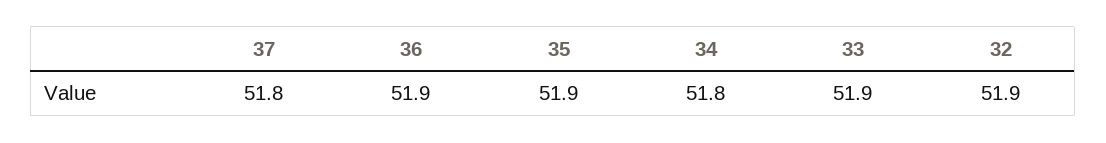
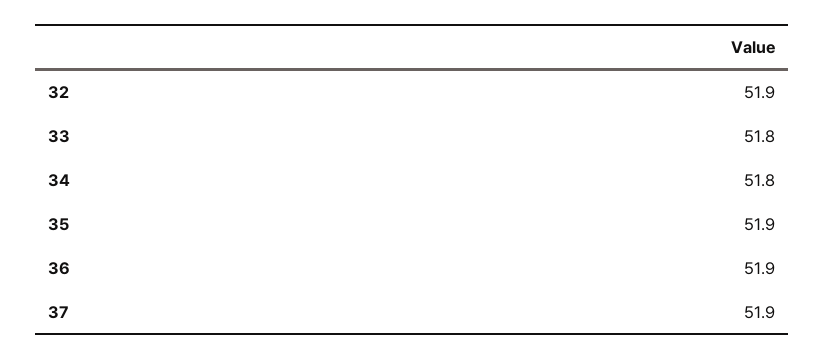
  {
-   "37": 51.8,
+   "37": 51.9,
    "36": 51.9,
    "35": 51.9,
    "34": 51.8,
-   "33": 51.9,
+   "33": 51.8,
    "32": 51.9
  }

